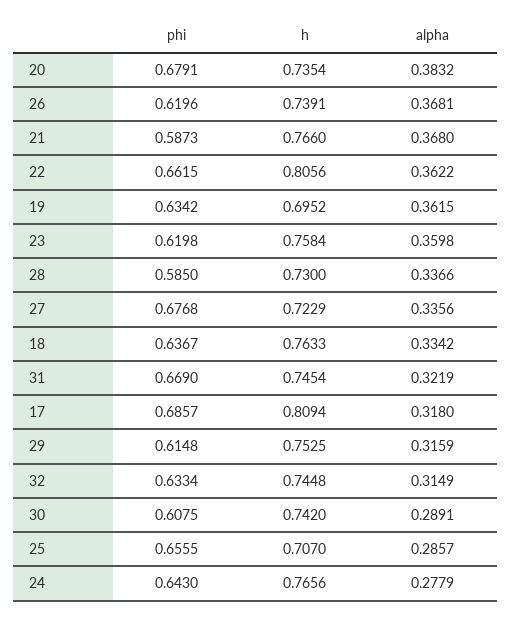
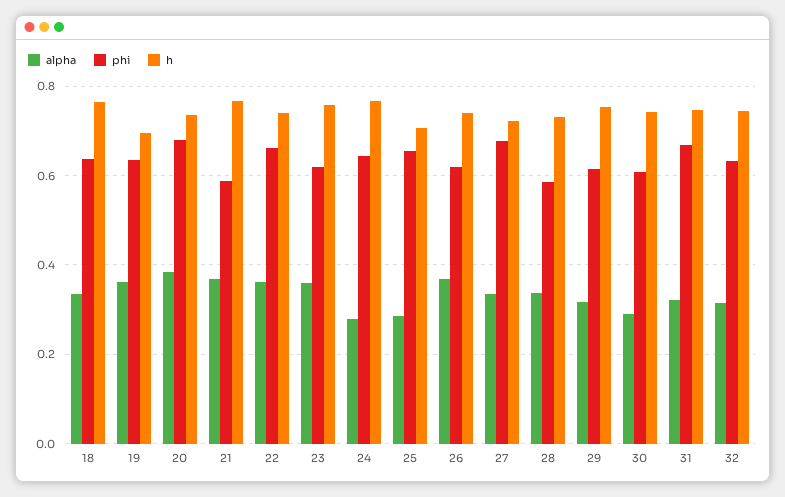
  {
    "phi": {
      "20": 0.6791,
      "26": 0.6196,
      "21": 0.5873,
      "22": 0.6615,
      "19": 0.6342,
      "23": 0.6198,
      "28": 0.585,
      "27": 0.6768,
      "18": 0.6367,
      "31": 0.669,
-     "17": 0.6857,
      "29": 0.6148,
      "32": 0.6334,
      "30": 0.6075,
      "25": 0.6555,
      "24": 0.643
    },
    "h": {
      "20": 0.7354,
      "26": 0.7391,
      "21": 0.766,
-     "22": 0.8056,
+     "22": 0.74,
      "19": 0.6952,
      "23": 0.7584,
      "28": 0.73,
      "27": 0.7229,
      "18": 0.7633,
      "31": 0.7454,
-     "17": 0.8094,
      "29": 0.7525,
      "32": 0.7448,
      "30": 0.742,
      "25": 0.707,
      "24": 0.7656
    },
    "alpha": {
      "20": 0.3832,
      "26": 0.3681,
      "21": 0.368,
      "22": 0.3622,
      "19": 0.3615,
      "23": 0.3598,
      "28": 0.3366,
      "27": 0.3356,
      "18": 0.3342,
      "31": 0.3219,
-     "17": 0.318,
      "29": 0.3159,
      "32": 0.3149,
      "30": 0.2891,
      "25": 0.2857,
      "24": 0.2779
    }
  }

